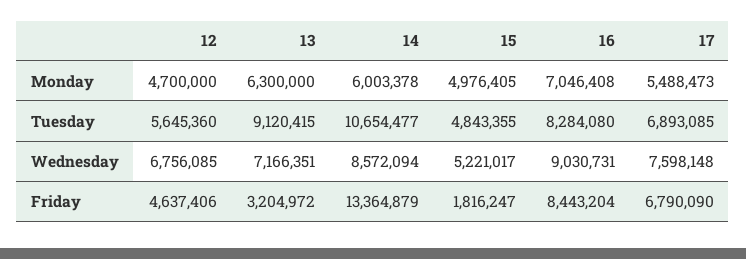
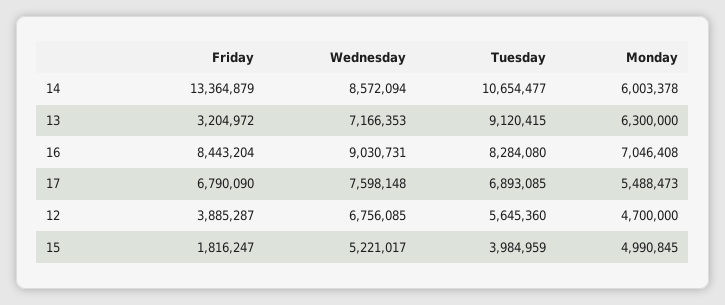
  {
    "12": {
      "Monday": 4700000,
      "Tuesday": 5645360,
      "Wednesday": 6756085,
-     "Friday": 4637406
+     "Friday": 3885287
    },
    "13": {
      "Monday": 6300000,
      "Tuesday": 9120415,
-     "Wednesday": 7166351,
+     "Wednesday": 7166353,
      "Friday": 3204972
    },
    "14": {
      "Monday": 6003378,
      "Tuesday": 10654477,
      "Wednesday": 8572094,
      "Friday": 13364879
    },
    "15": {
-     "Monday": 4976405,
+     "Monday": 4990845,
-     "Tuesday": 4843355,
+     "Tuesday": 3984959,
      "Wednesday": 5221017,
      "Friday": 1816247
    },
    "16": {
      "Monday": 7046408,
      "Tuesday": 8284080,
      "Wednesday": 9030731,
      "Friday": 8443204
    },
    "17": {
      "Monday": 5488473,
      "Tuesday": 6893085,
      "Wednesday": 7598148,
      "Friday": 6790090
    }
  }

